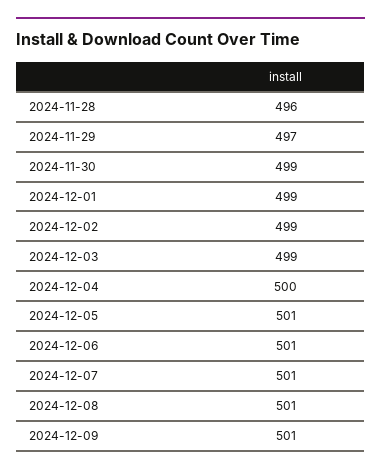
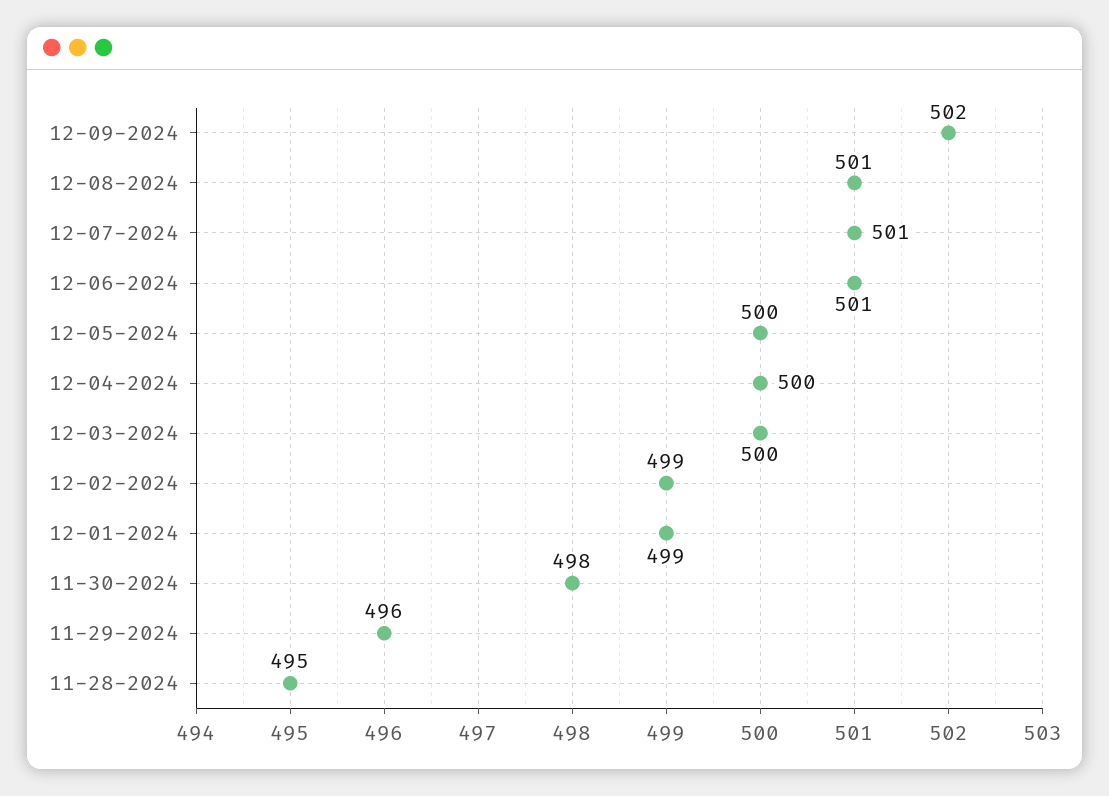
  {
-   "2024-11-28": 496,
+   "2024-11-28": 495,
-   "2024-11-29": 497,
+   "2024-11-29": 496,
-   "2024-11-30": 499,
+   "2024-11-30": 498,
    "2024-12-01": 499,
    "2024-12-02": 499,
-   "2024-12-03": 499,
+   "2024-12-03": 500,
    "2024-12-04": 500,
-   "2024-12-05": 501,
+   "2024-12-05": 500,
    "2024-12-06": 501,
    "2024-12-07": 501,
    "2024-12-08": 501,
-   "2024-12-09": 501
+   "2024-12-09": 502
  }

